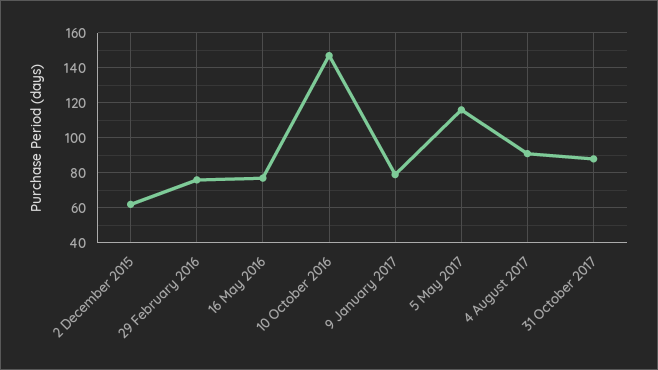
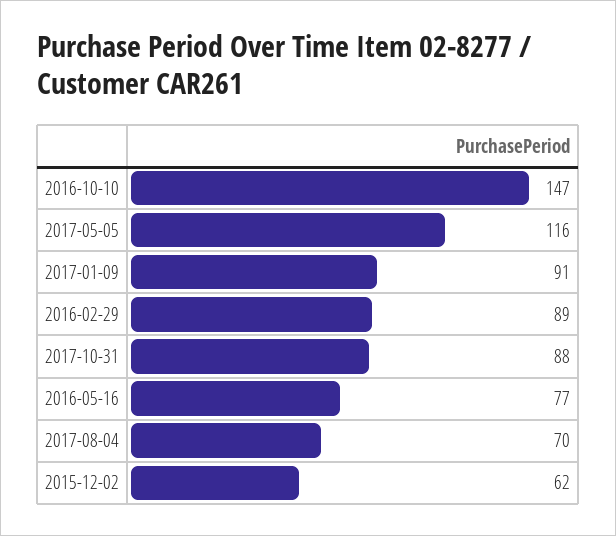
  {
    "2 December 2015": 62,
-   "29 February 2016": 75,
+   "29 February 2016": 89,
    "16 May 2016": 77,
    "10 October 2016": 147,
-   "9 January 2017": 80,
+   "9 January 2017": 91,
    "5 May 2017": 116,
-   "4 August 2017": 90,
+   "4 August 2017": 70,
    "31 October 2017": 88
  }

